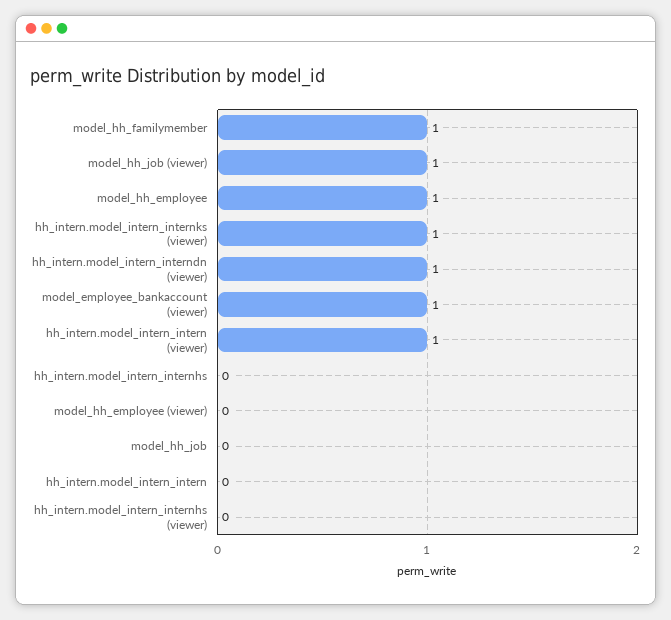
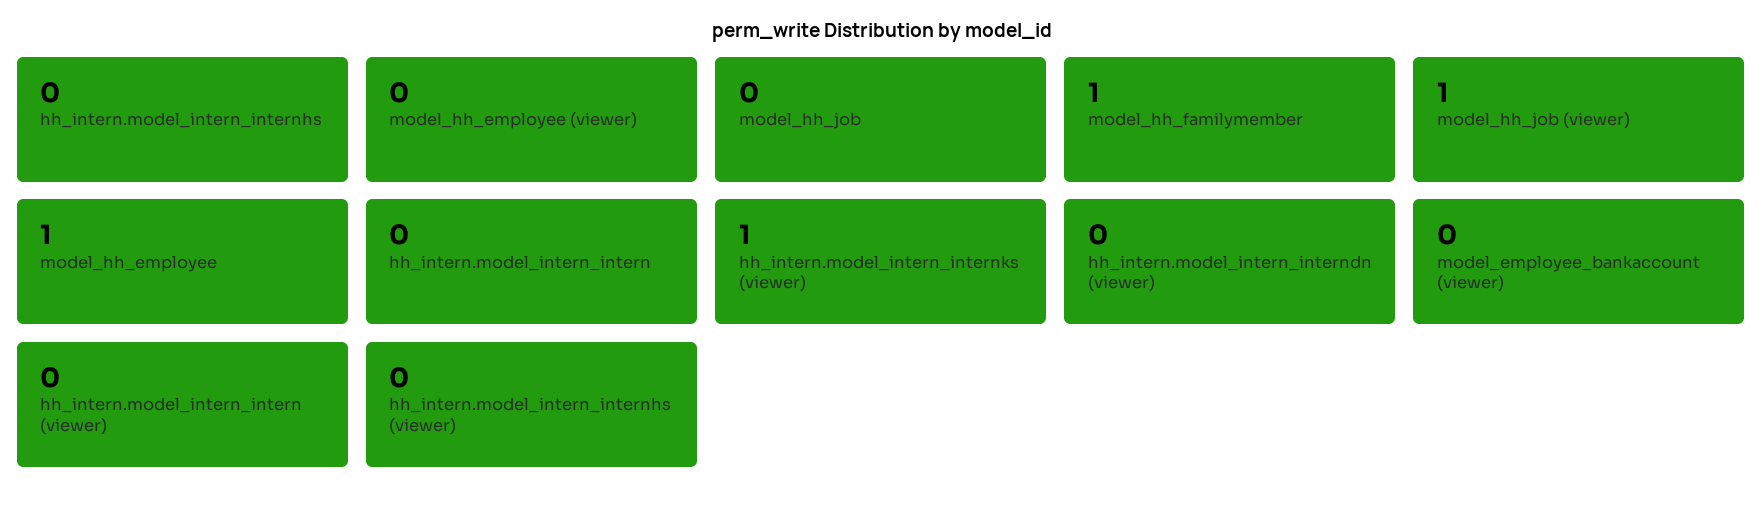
  {
    "model_hh_familymember": 1,
    "model_hh_job (viewer)": 1,
    "model_hh_employee": 1,
    "hh_intern.model_intern_internks (viewer)": 1,
-   "hh_intern.model_intern_interndn (viewer)": 1,
+   "hh_intern.model_intern_interndn (viewer)": 0,
-   "model_employee_bankaccount (viewer)": 1,
+   "model_employee_bankaccount (viewer)": 0,
-   "hh_intern.model_intern_intern (viewer)": 1,
+   "hh_intern.model_intern_intern (viewer)": 0,
    "hh_intern.model_intern_internhs": 0,
    "model_hh_employee (viewer)": 0,
    "model_hh_job": 0,
    "hh_intern.model_intern_intern": 0,
    "hh_intern.model_intern_internhs (viewer)": 0
  }

